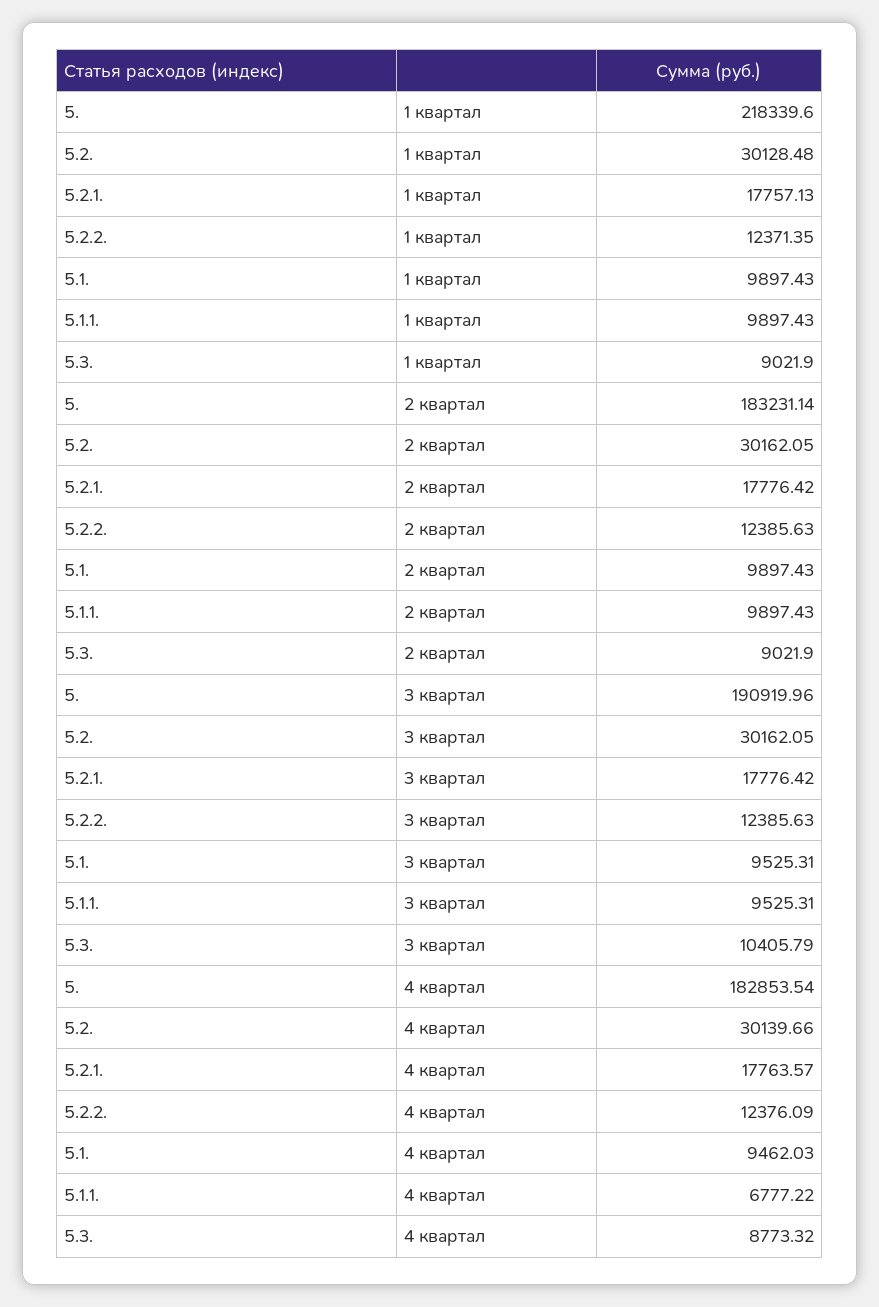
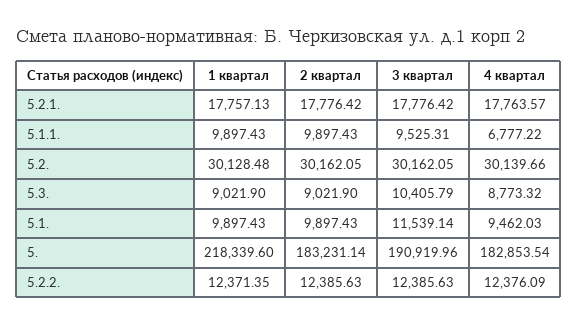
  {
    "5.": {
      "1 квартал": 218339.6,
      "2 квартал": 183231.14,
      "3 квартал": 190919.96,
      "4 квартал": 182853.54
    },
    "5.2.": {
      "1 квартал": 30128.48,
      "2 квартал": 30162.05,
      "3 квартал": 30162.05,
      "4 квартал": 30139.66
    },
    "5.2.1.": {
      "1 квартал": 17757.13,
      "2 квартал": 17776.42,
      "3 квартал": 17776.42,
      "4 квартал": 17763.57
    },
    "5.2.2.": {
      "1 квартал": 12371.35,
      "2 квартал": 12385.63,
      "3 квартал": 12385.63,
      "4 квартал": 12376.09
    },
    "5.1.": {
      "1 квартал": 9897.43,
      "2 квартал": 9897.43,
-     "3 квартал": 9525.31,
+     "3 квартал": 11539.14,
      "4 квартал": 9462.03
    },
    "5.1.1.": {
      "1 квартал": 9897.43,
      "2 квартал": 9897.43,
      "3 квартал": 9525.31,
      "4 квартал": 6777.22
    },
    "5.3.": {
      "1 квартал": 9021.9,
      "2 квартал": 9021.9,
      "3 квартал": 10405.79,
      "4 квартал": 8773.32
    }
  }

